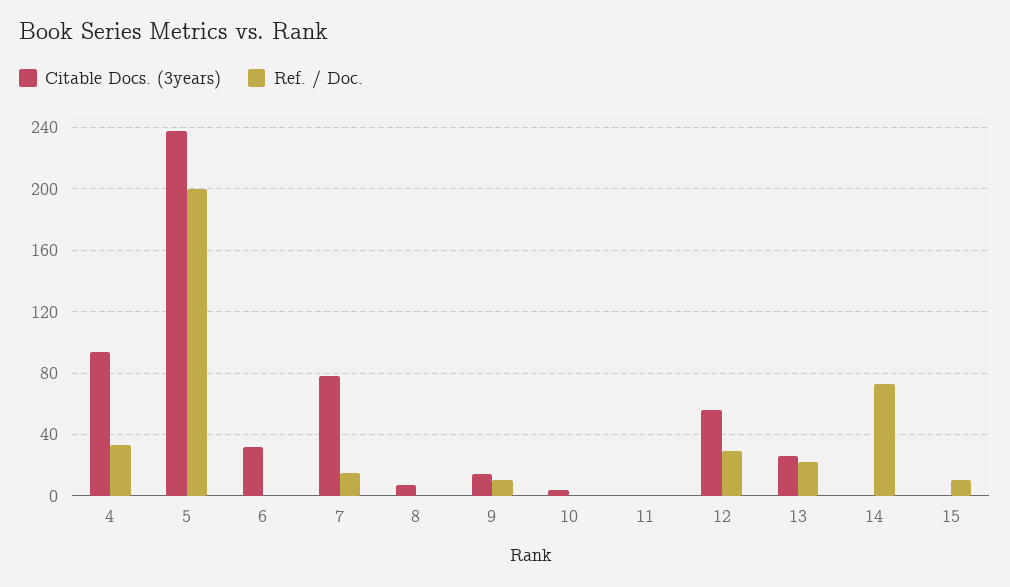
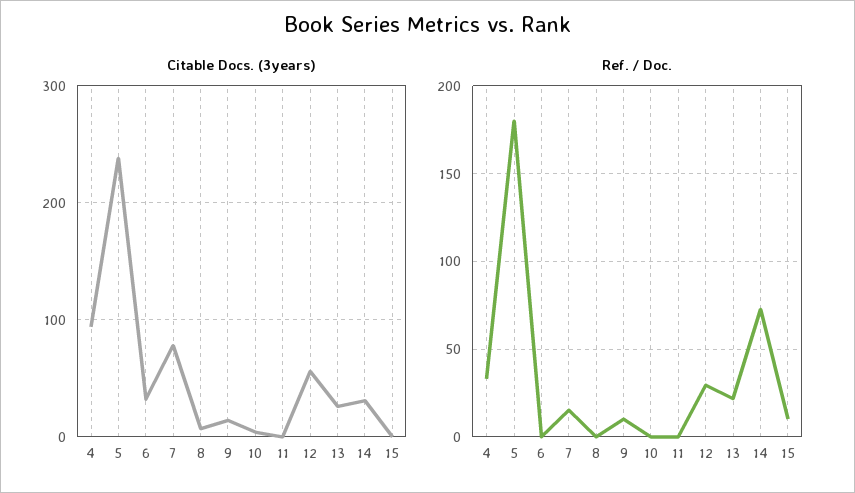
  {
    "Citable Docs. (3years)": {
      "4": 95,
      "5": 240,
      "6": 30,
      "7": 80,
      "8": 5,
      "9": 15,
      "10": 5,
      "11": 0,
      "12": 55,
      "13": 25,
-     "14": 0,
+     "14": 30,
      "15": 0
    },
    "Ref. / Doc.": {
      "4": 35,
-     "5": 200,
+     "5": 180,
      "6": 0,
      "7": 15,
      "8": 0,
      "9": 10,
      "10": 0,
      "11": 0,
      "12": 30,
      "13": 20,
      "14": 75,
      "15": 10
    }
  }

